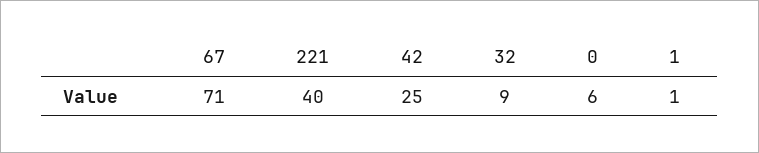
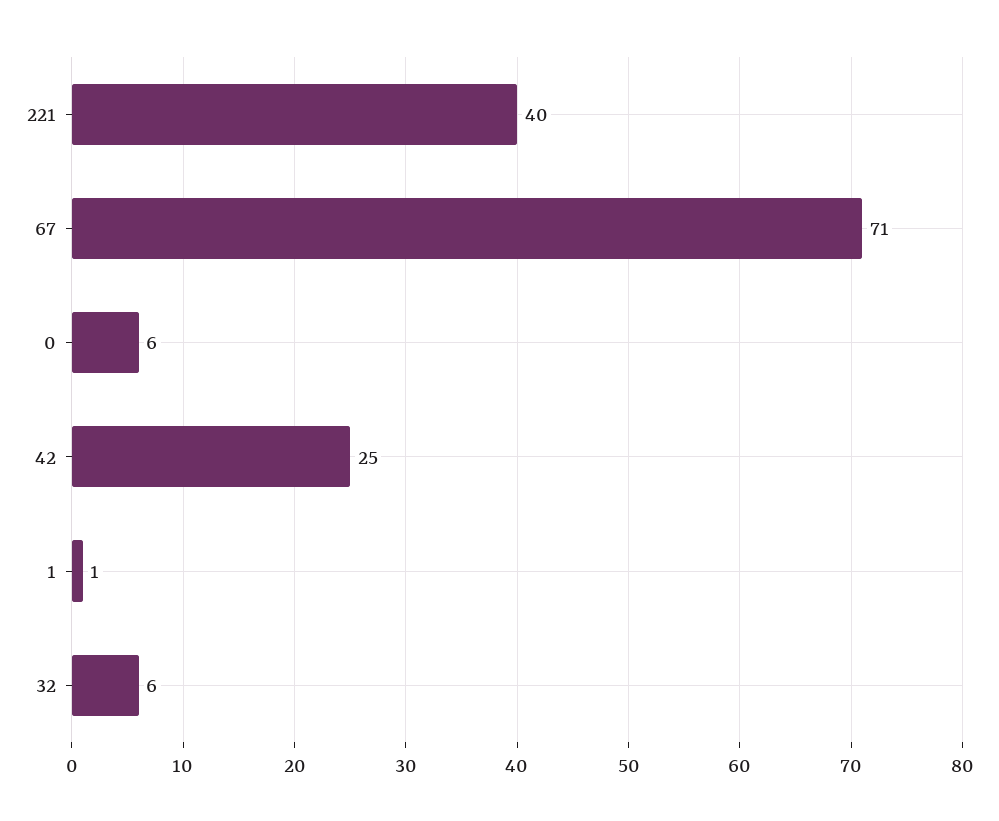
  {
    "67": 71,
    "221": 40,
    "42": 25,
-   "32": 9,
+   "32": 6,
    "0": 6,
    "1": 1
  }

